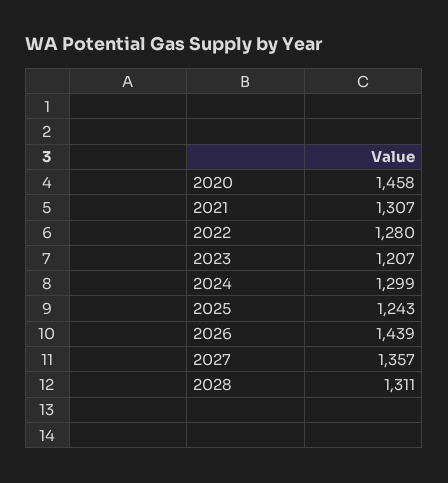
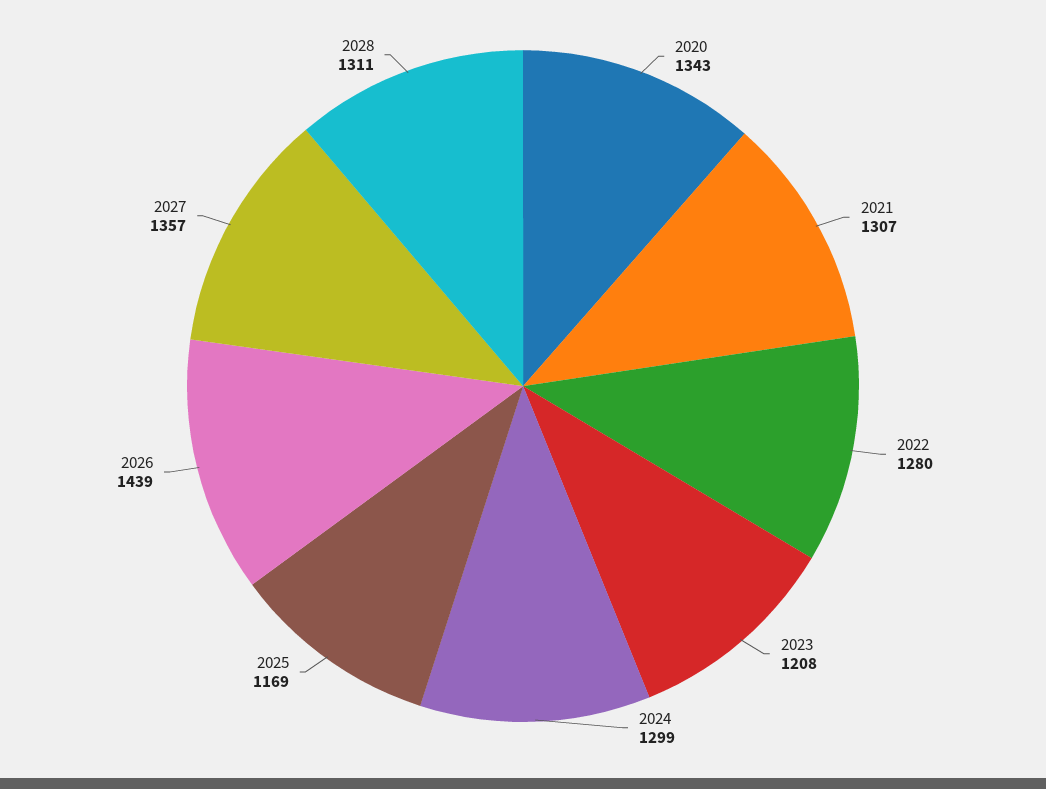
  {
-   "2020": 1458,
+   "2020": 1343,
    "2021": 1307,
    "2022": 1280,
-   "2023": 1207,
+   "2023": 1208,
    "2024": 1299,
-   "2025": 1243,
+   "2025": 1169,
    "2026": 1439,
    "2027": 1357,
    "2028": 1311
  }

